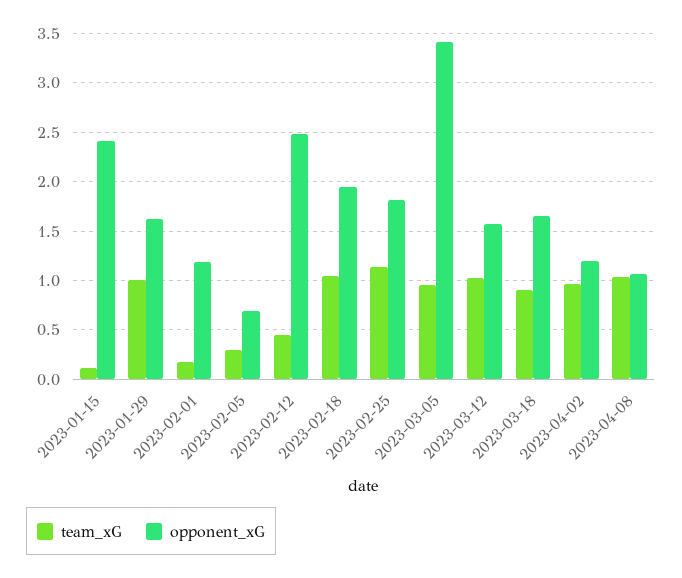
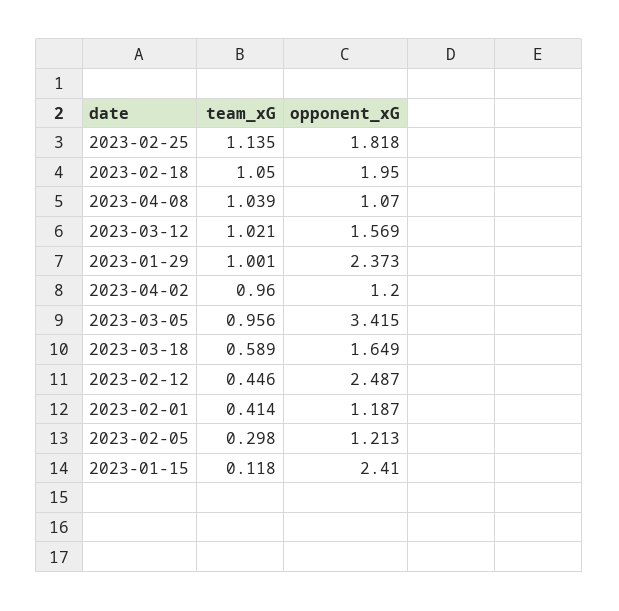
  {
    "team_xG": {
      "2023-01-15": 0.118,
      "2023-01-29": 1.001,
-     "2023-02-01": 0.2,
+     "2023-02-01": 0.414,
      "2023-02-05": 0.298,
      "2023-02-12": 0.446,
      "2023-02-18": 1.05,
      "2023-02-25": 1.135,
      "2023-03-05": 0.956,
      "2023-03-12": 1.021,
-     "2023-03-18": 0.9,
+     "2023-03-18": 0.589,
      "2023-04-02": 0.96,
      "2023-04-08": 1.039
    },
    "opponent_xG": {
      "2023-01-15": 2.41,
-     "2023-01-29": 1.6,
+     "2023-01-29": 2.373,
      "2023-02-01": 1.187,
-     "2023-02-05": 0.7,
+     "2023-02-05": 1.213,
      "2023-02-12": 2.487,
      "2023-02-18": 1.95,
      "2023-02-25": 1.818,
      "2023-03-05": 3.415,
      "2023-03-12": 1.569,
      "2023-03-18": 1.649,
      "2023-04-02": 1.2,
      "2023-04-08": 1.07
    }
  }

